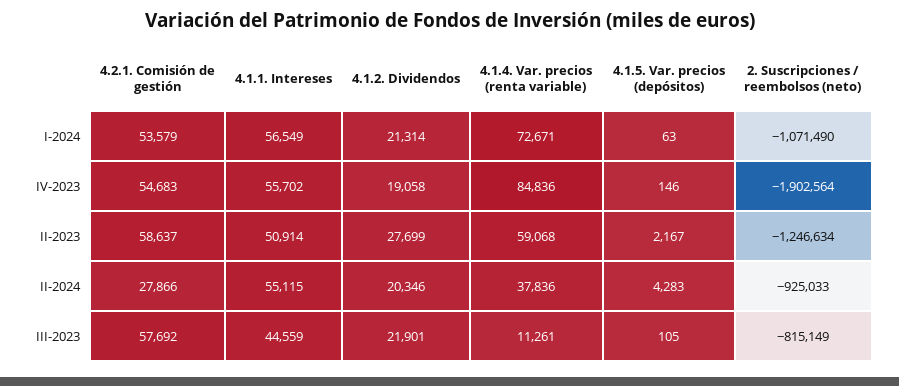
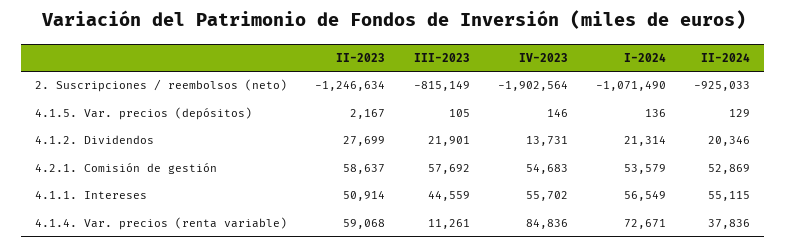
  {
    "4.2.1. Comisión de gestión": {
      "I-2024": 53579,
      "IV-2023": 54683,
      "II-2023": 58637,
-     "II-2024": 27866,
+     "II-2024": 52869,
      "III-2023": 57692
    },
    "4.1.1. Intereses": {
      "I-2024": 56549,
      "IV-2023": 55702,
      "II-2023": 50914,
      "II-2024": 55115,
      "III-2023": 44559
    },
    "4.1.2. Dividendos": {
      "I-2024": 21314,
-     "IV-2023": 19058,
+     "IV-2023": 13731,
      "II-2023": 27699,
      "II-2024": 20346,
      "III-2023": 21901
    },
    "4.1.4. Var. precios (renta variable)": {
      "I-2024": 72671,
      "IV-2023": 84836,
      "II-2023": 59068,
      "II-2024": 37836,
      "III-2023": 11261
    },
    "4.1.5. Var. precios (depósitos)": {
-     "I-2024": 63,
+     "I-2024": 136,
      "IV-2023": 146,
      "II-2023": 2167,
-     "II-2024": 4283,
+     "II-2024": 129,
      "III-2023": 105
    },
    "2. Suscripciones / reembolsos (neto)": {
      "I-2024": -1071490,
      "IV-2023": -1902564,
      "II-2023": -1246634,
      "II-2024": -925033,
      "III-2023": -815149
    }
  }

